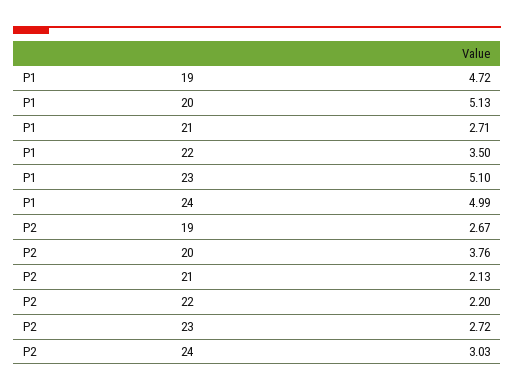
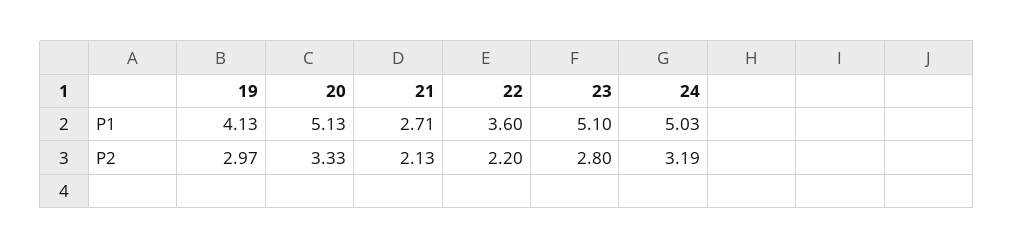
  {
    "P1": {
-     "19": 4.72,
+     "19": 4.13,
      "20": 5.13,
      "21": 2.71,
-     "22": 3.5,
+     "22": 3.6,
      "23": 5.1,
-     "24": 4.99
+     "24": 5.03
    },
    "P2": {
-     "19": 2.67,
+     "19": 2.97,
-     "20": 3.76,
+     "20": 3.33,
      "21": 2.13,
      "22": 2.2,
-     "23": 2.72,
+     "23": 2.8,
-     "24": 3.03
+     "24": 3.19
    }
  }

